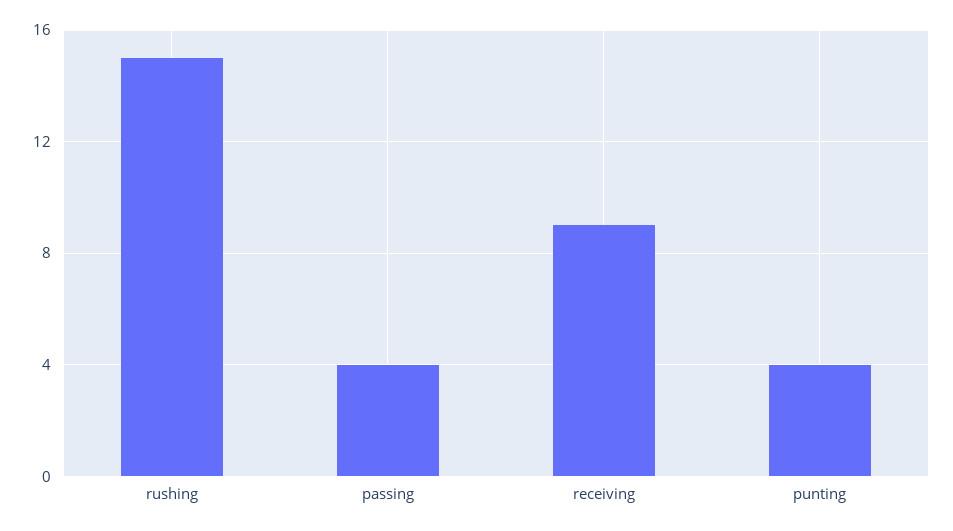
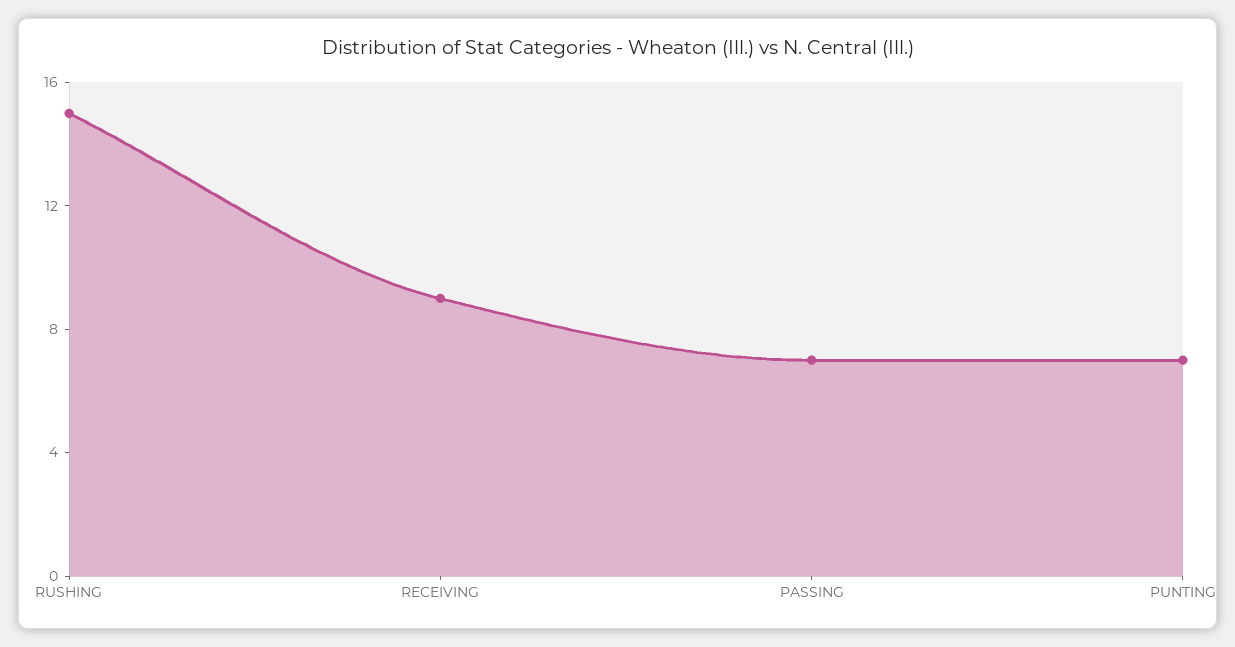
  {
    "rushing": 15,
-   "passing": 4,
+   "passing": 7,
    "receiving": 9,
-   "punting": 4
+   "punting": 7
  }

